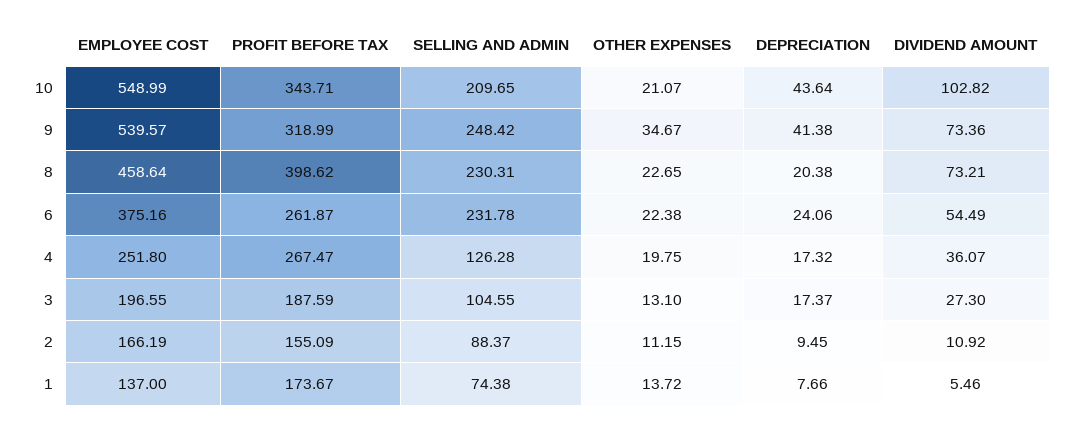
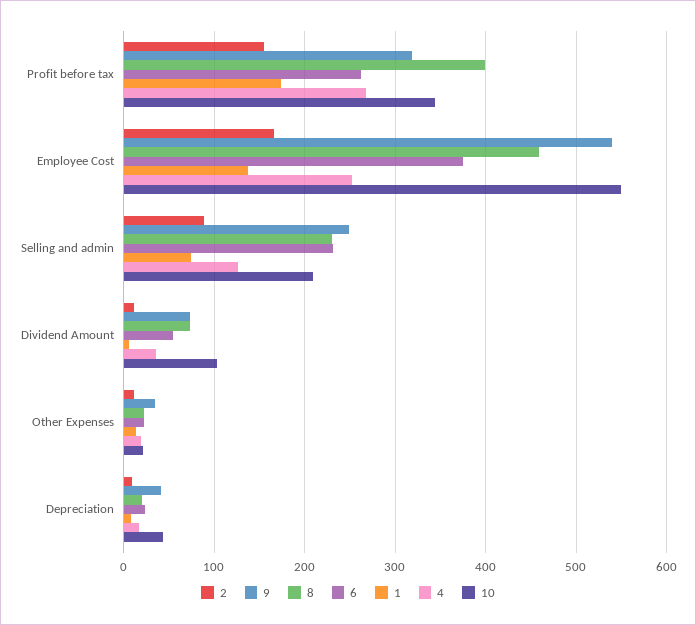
  {
    "10": {
      "EMPLOYEE COST": 548.99,
      "PROFIT BEFORE TAX": 343.71,
      "SELLING AND ADMIN": 209.65,
      "OTHER EXPENSES": 21.07,
      "DEPRECIATION": 43.64,
      "DIVIDEND AMOUNT": 102.82
    },
    "9": {
      "EMPLOYEE COST": 539.57,
      "PROFIT BEFORE TAX": 318.99,
      "SELLING AND ADMIN": 248.42,
      "OTHER EXPENSES": 34.67,
      "DEPRECIATION": 41.38,
      "DIVIDEND AMOUNT": 73.36
    },
    "8": {
      "EMPLOYEE COST": 458.64,
      "PROFIT BEFORE TAX": 398.62,
      "SELLING AND ADMIN": 230.31,
      "OTHER EXPENSES": 22.65,
      "DEPRECIATION": 20.38,
      "DIVIDEND AMOUNT": 73.21
    },
    "6": {
      "EMPLOYEE COST": 375.16,
      "PROFIT BEFORE TAX": 261.87,
      "SELLING AND ADMIN": 231.78,
      "OTHER EXPENSES": 22.38,
      "DEPRECIATION": 24.06,
      "DIVIDEND AMOUNT": 54.49
    },
    "4": {
      "EMPLOYEE COST": 251.8,
      "PROFIT BEFORE TAX": 267.47,
      "SELLING AND ADMIN": 126.28,
      "OTHER EXPENSES": 19.75,
      "DEPRECIATION": 17.32,
      "DIVIDEND AMOUNT": 36.07
    },
-   "3": {
-     "EMPLOYEE COST": 196.55,
-     "PROFIT BEFORE TAX": 187.59,
-     "SELLING AND ADMIN": 104.55,
-     "OTHER EXPENSES": 13.1,
-     "DEPRECIATION": 17.37,
-     "DIVIDEND AMOUNT": 27.3
-   },
    "2": {
      "EMPLOYEE COST": 166.19,
      "PROFIT BEFORE TAX": 155.09,
      "SELLING AND ADMIN": 88.37,
      "OTHER EXPENSES": 11.15,
      "DEPRECIATION": 9.45,
      "DIVIDEND AMOUNT": 10.92
    },
    "1": {
      "EMPLOYEE COST": 137,
      "PROFIT BEFORE TAX": 173.67,
      "SELLING AND ADMIN": 74.38,
      "OTHER EXPENSES": 13.72,
      "DEPRECIATION": 7.66,
      "DIVIDEND AMOUNT": 5.46
    }
  }

